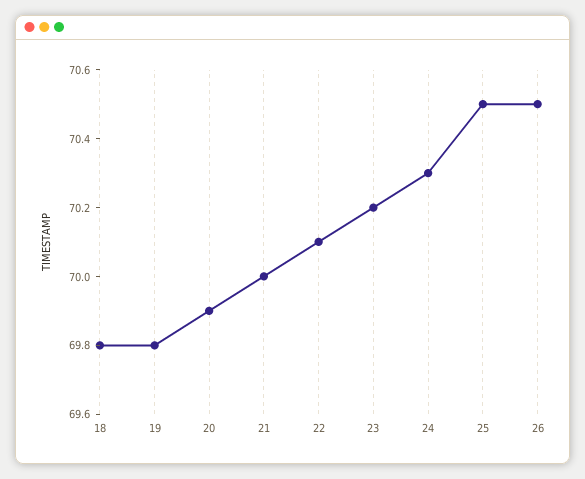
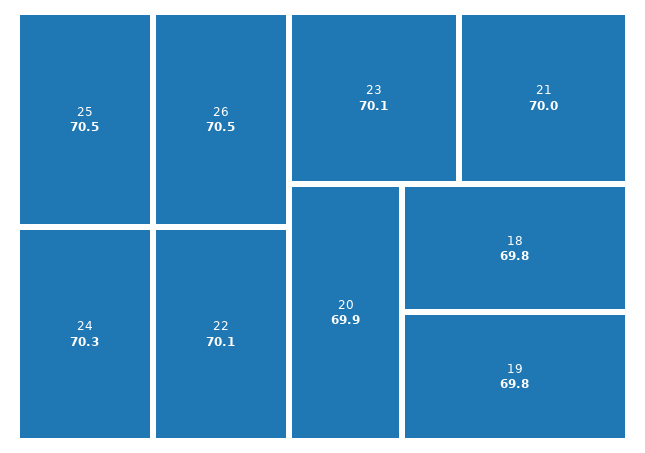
  {
    "18": 69.8,
    "19": 69.8,
    "20": 69.9,
    "21": 70,
    "22": 70.1,
-   "23": 70.2,
+   "23": 70.1,
    "24": 70.3,
    "25": 70.5,
    "26": 70.5
  }

